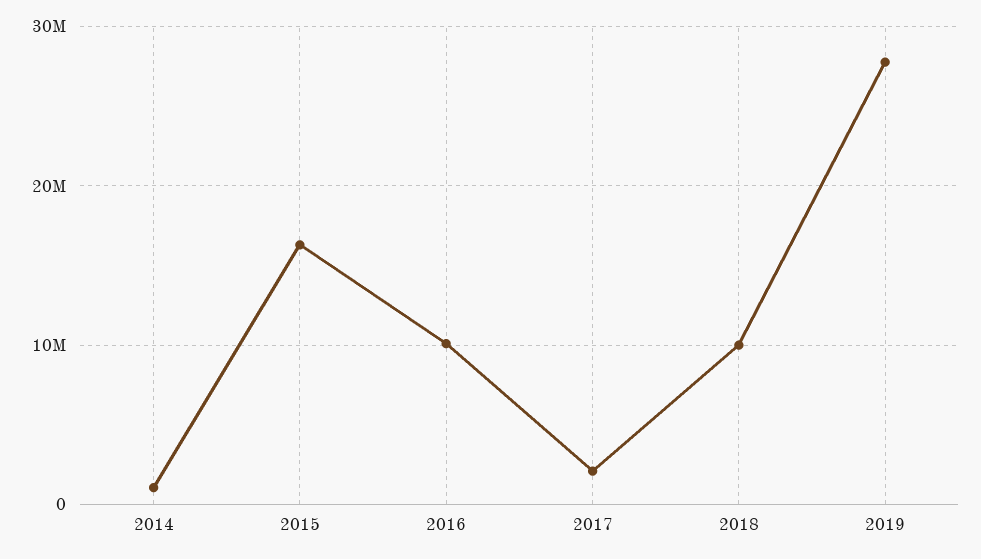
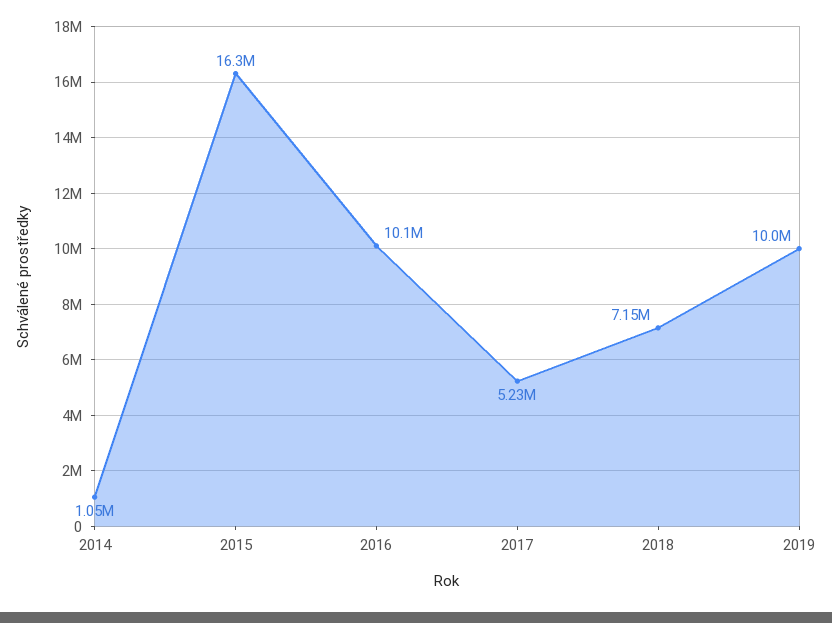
  {
    "2014": 1050000,
    "2015": 16300000,
    "2016": 10100000,
-   "2017": 2000000,
+   "2017": 5230000,
-   "2018": 10000000,
+   "2018": 7150000,
-   "2019": 28000000
+   "2019": 10000000
  }

